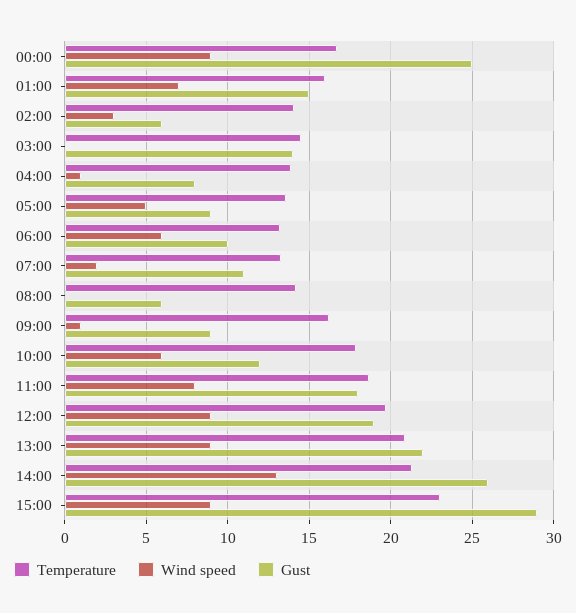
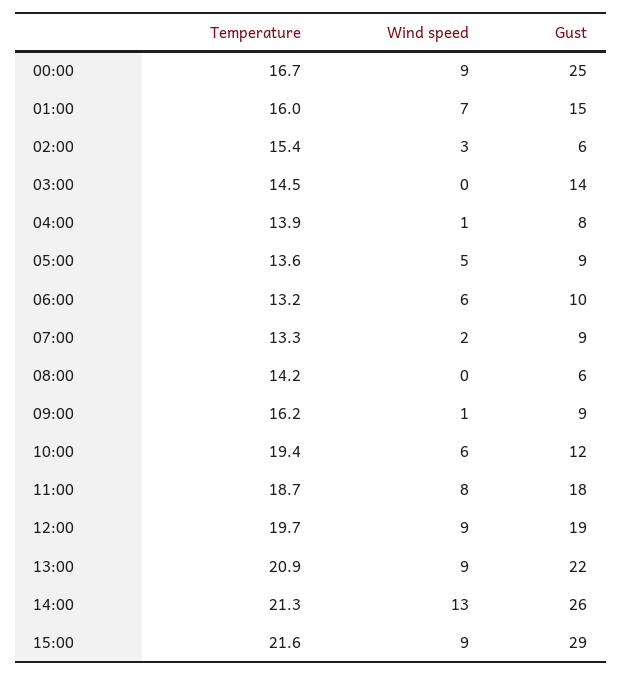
  {
    "Temperature": {
      "00:00": 16.7,
      "01:00": 16,
-     "02:00": 14,
+     "02:00": 15.4,
      "03:00": 14.5,
      "04:00": 13.9,
      "05:00": 13.6,
      "06:00": 13.2,
      "07:00": 13.3,
      "08:00": 14.2,
      "09:00": 16.2,
-     "10:00": 18,
+     "10:00": 19.4,
      "11:00": 18.7,
      "12:00": 19.7,
      "13:00": 20.9,
      "14:00": 21.3,
-     "15:00": 23
+     "15:00": 21.6
    },
    "Wind speed": {
      "00:00": 9,
      "01:00": 7,
      "02:00": 3,
      "03:00": 0,
      "04:00": 1,
      "05:00": 5,
      "06:00": 6,
      "07:00": 2,
      "08:00": 0,
      "09:00": 1,
      "10:00": 6,
      "11:00": 8,
      "12:00": 9,
      "13:00": 9,
      "14:00": 13,
      "15:00": 9
    },
    "Gust": {
      "00:00": 25,
      "01:00": 15,
      "02:00": 6,
      "03:00": 14,
      "04:00": 8,
      "05:00": 9,
      "06:00": 10,
-     "07:00": 11,
+     "07:00": 9,
      "08:00": 6,
      "09:00": 9,
      "10:00": 12,
      "11:00": 18,
      "12:00": 19,
      "13:00": 22,
      "14:00": 26,
      "15:00": 29
    }
  }

